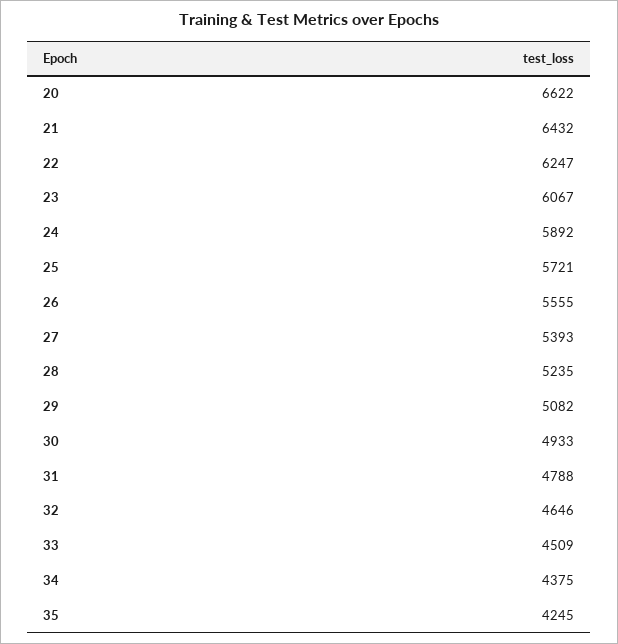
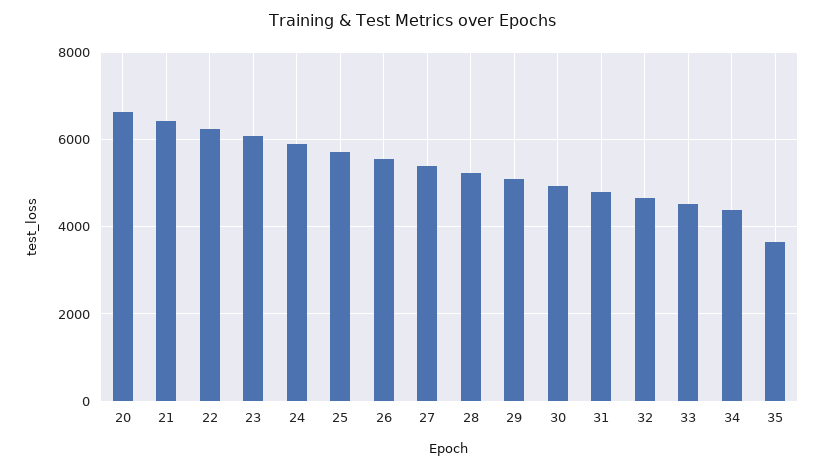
  {
    "20": 6622,
    "21": 6432,
    "22": 6247,
    "23": 6067,
    "24": 5892,
    "25": 5721,
    "26": 5555,
    "27": 5393,
    "28": 5235,
    "29": 5082,
    "30": 4933,
    "31": 4788,
    "32": 4646,
    "33": 4509,
    "34": 4375,
-   "35": 4245
+   "35": 3600
  }

